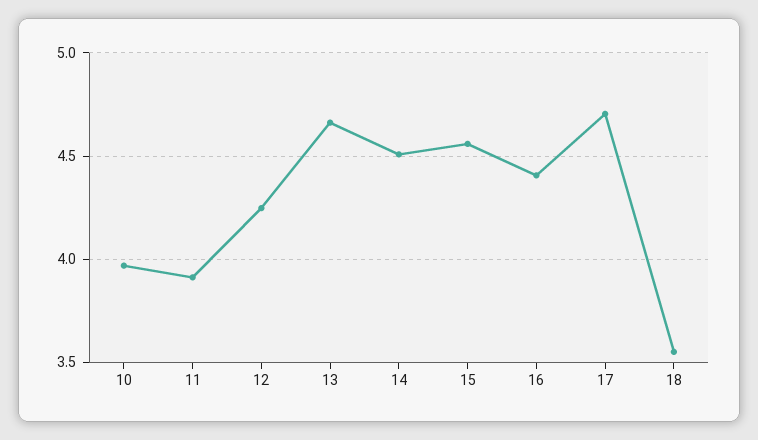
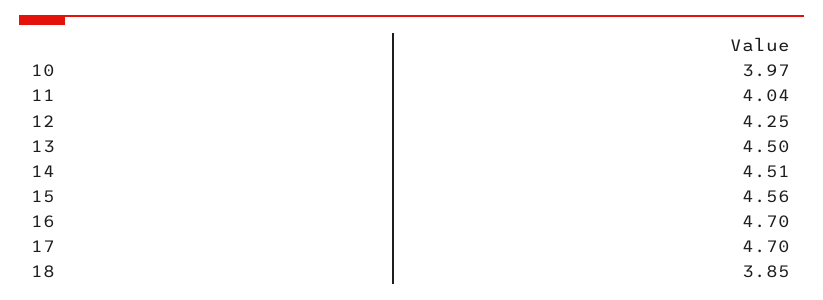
  {
    "10": 3.97,
-   "11": 3.9,
+   "11": 4.04,
    "12": 4.25,
-   "13": 4.65,
+   "13": 4.5,
    "14": 4.51,
    "15": 4.56,
-   "16": 4.4,
+   "16": 4.7,
    "17": 4.7,
-   "18": 3.55
+   "18": 3.85
  }

